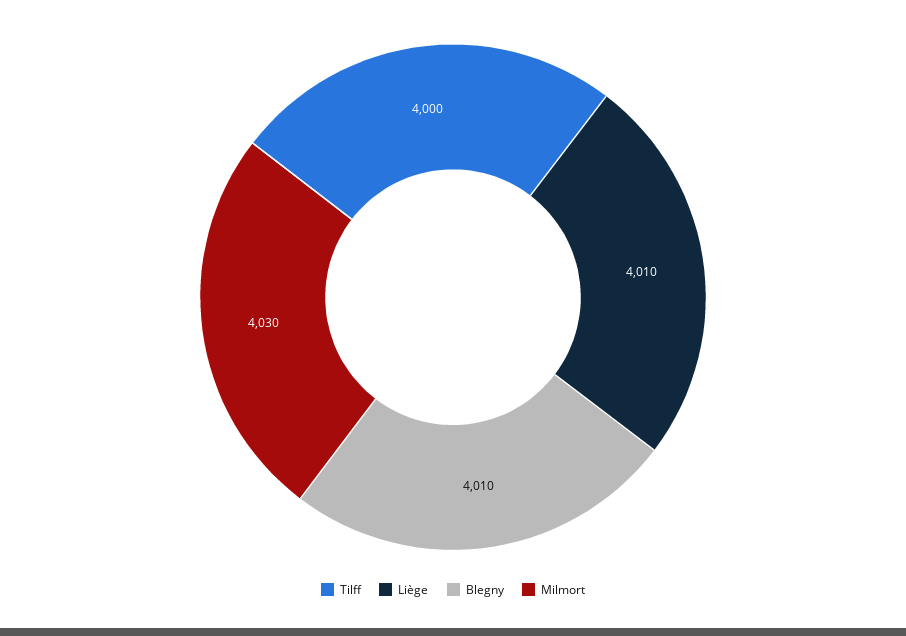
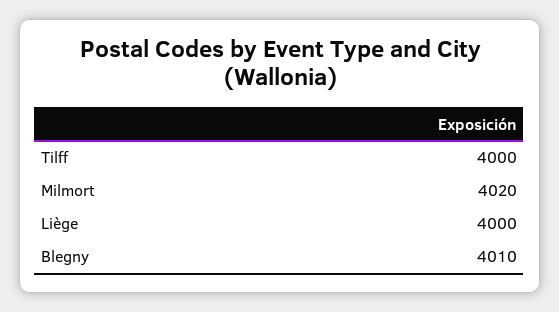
  {
    "Tilff": 4000,
-   "Liège": 4010,
+   "Liège": 4000,
    "Blegny": 4010,
-   "Milmort": 4030
+   "Milmort": 4020
  }

